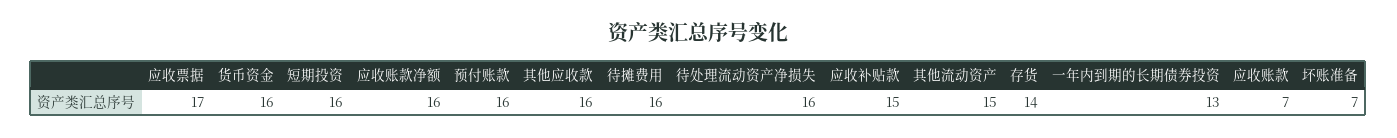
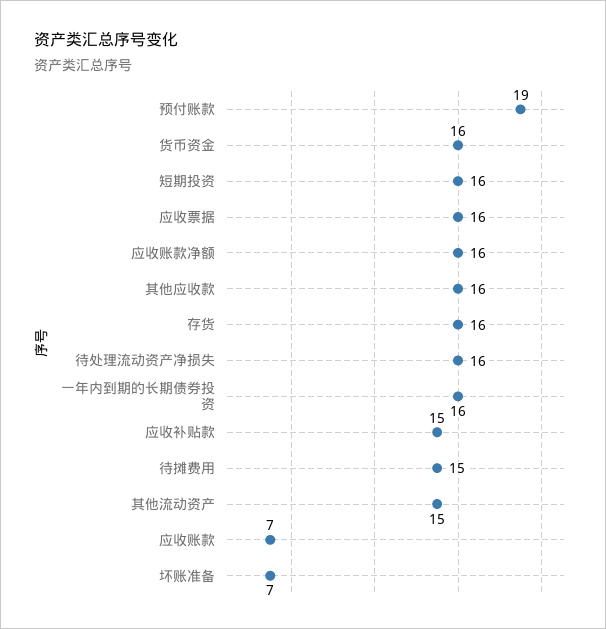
  {
-   "应收票据": 17,
+   "应收票据": 16,
    "货币资金": 16,
    "短期投资": 16,
    "应收账款净额": 16,
-   "预付账款": 16,
+   "预付账款": 19,
    "其他应收款": 16,
-   "待摊费用": 16,
+   "待摊费用": 15,
    "待处理流动资产净损失": 16,
    "应收补贴款": 15,
    "其他流动资产": 15,
-   "存货": 14,
+   "存货": 16,
-   "一年内到期的长期债券投资": 13,
+   "一年内到期的长期债券投资": 16,
    "应收账款": 7,
    "坏账准备": 7
  }

